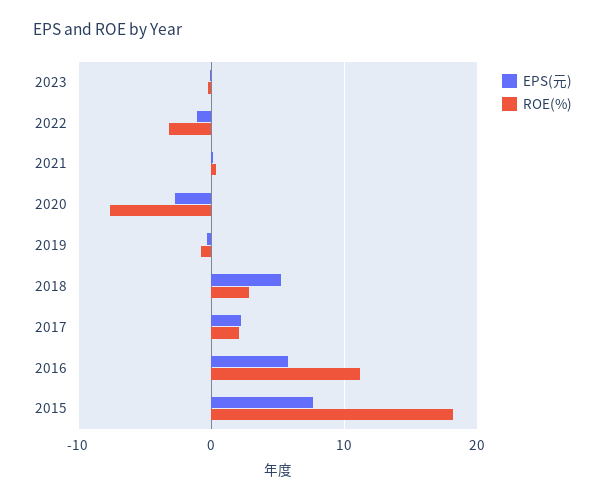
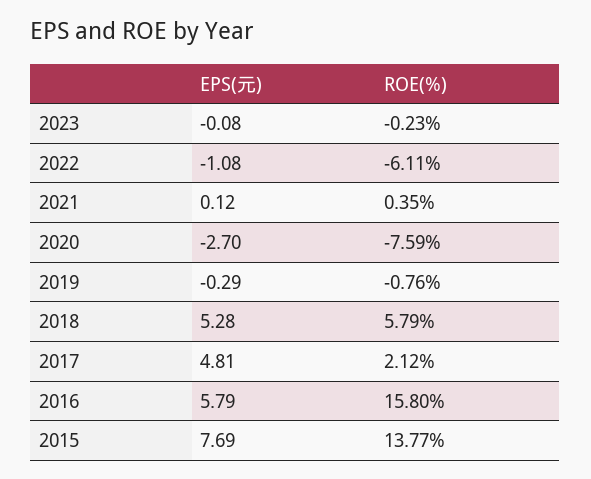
  {
    "EPS(元)": {
      "2023": -0.08,
      "2022": -1.08,
      "2021": 0.12,
      "2020": -2.7,
      "2019": -0.29,
      "2018": 5.28,
-     "2017": 2,
+     "2017": 4.81,
      "2016": 5.79,
      "2015": 7.69
    },
    "ROE(%)": {
      "2023": -0.23,
-     "2022": -3,
+     "2022": -6.11,
      "2021": 0.35,
      "2020": -7.59,
      "2019": -0.76,
-     "2018": 3,
+     "2018": 5.79,
      "2017": 2.12,
-     "2016": 11,
+     "2016": 15.8,
-     "2015": 18
+     "2015": 13.77
    }
  }

